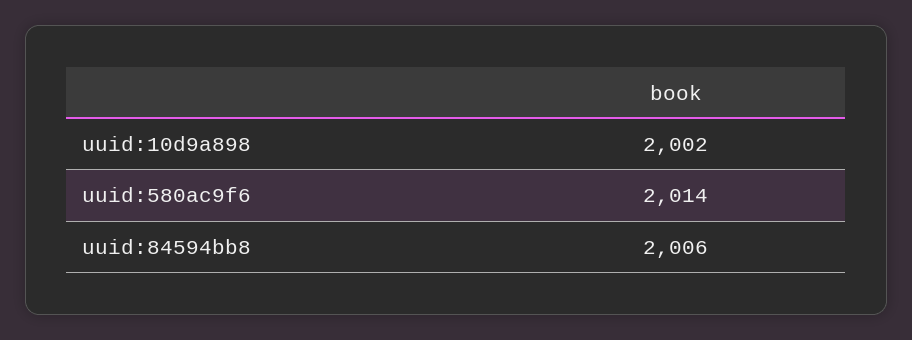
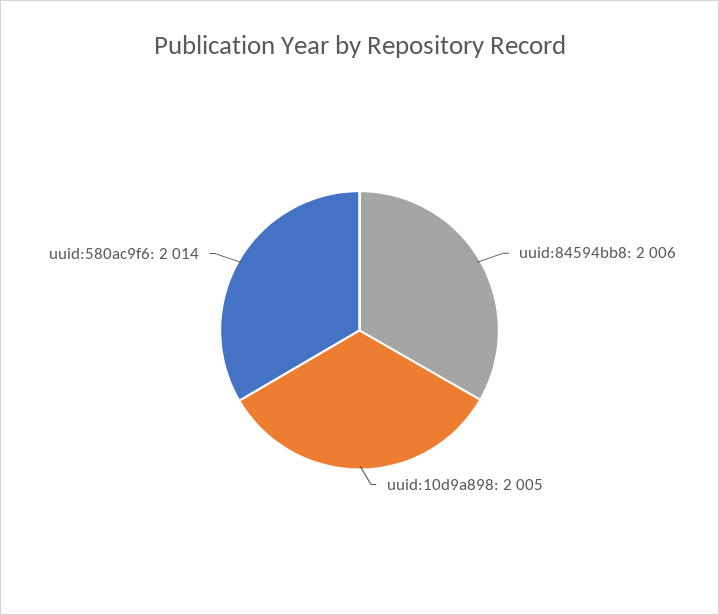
  {
-   "uuid:10d9a898": 2002,
+   "uuid:10d9a898": 2005,
    "uuid:580ac9f6": 2014,
    "uuid:84594bb8": 2006
  }

